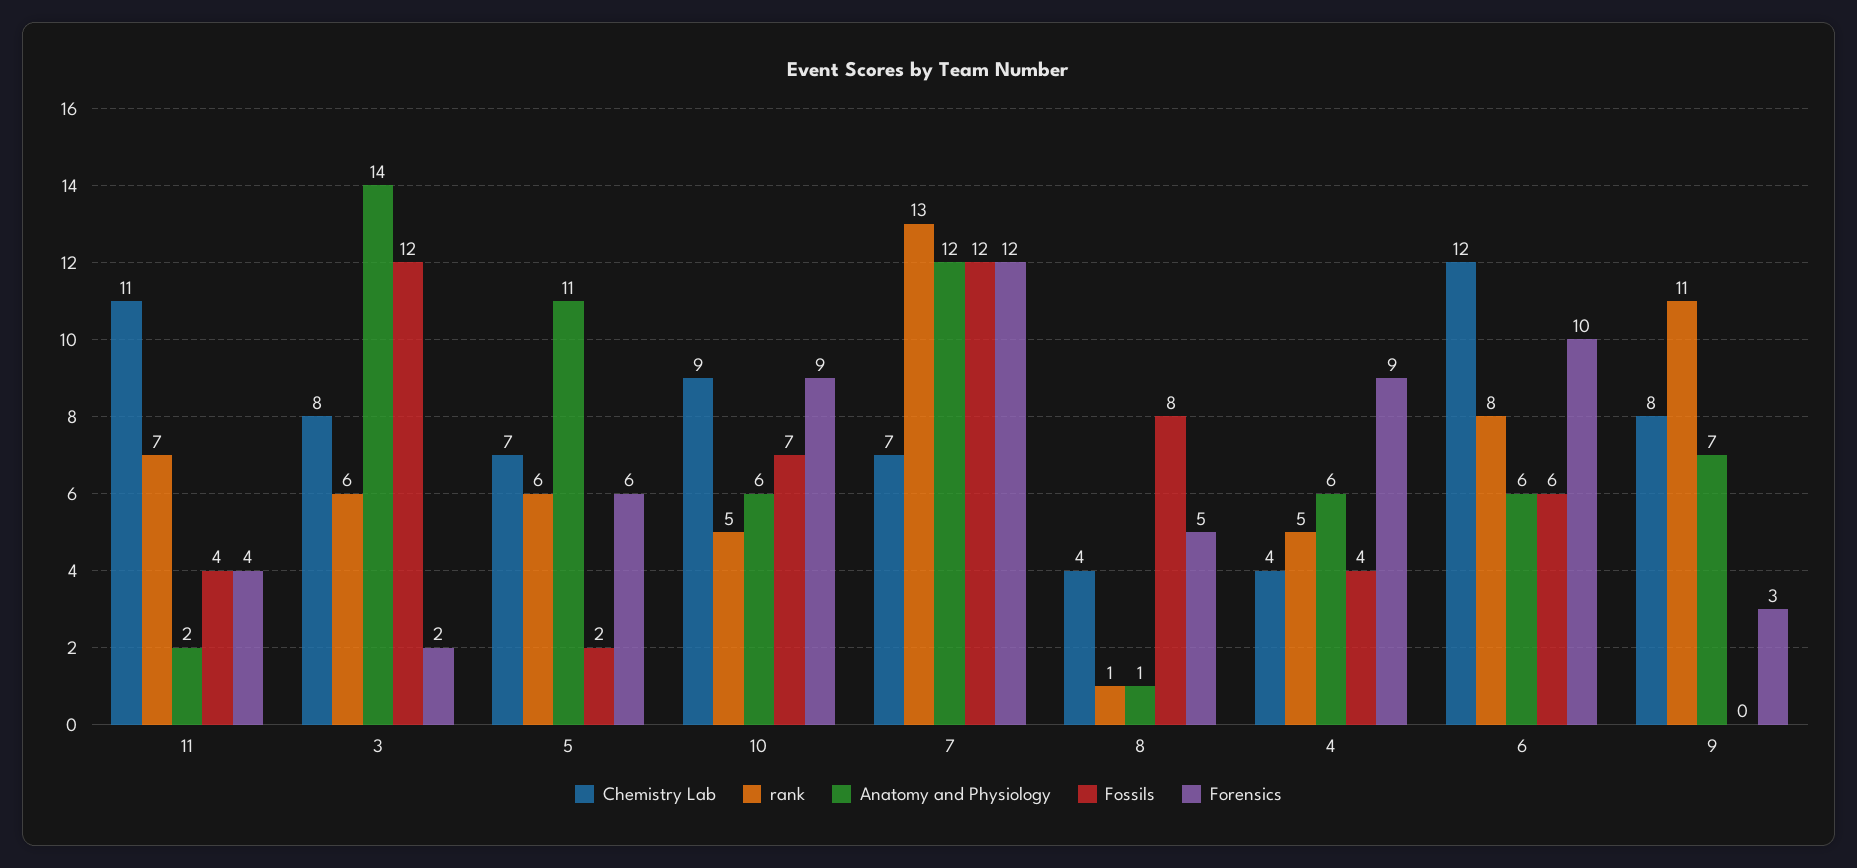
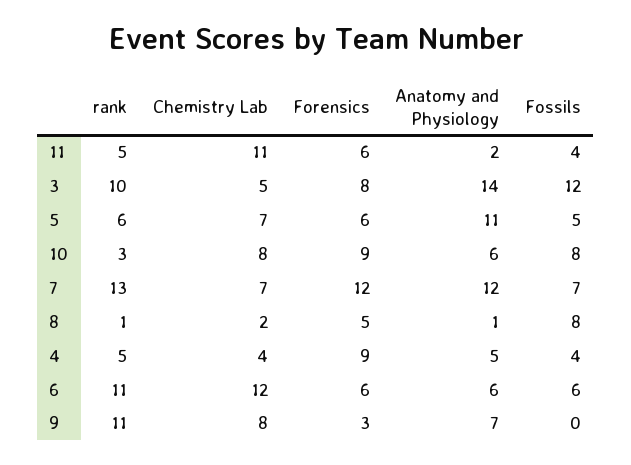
  {
    "Chemistry Lab": {
      "11": 11,
-     "3": 8,
+     "3": 5,
      "5": 7,
-     "10": 9,
+     "10": 8,
      "7": 7,
-     "8": 4,
+     "8": 2,
      "4": 4,
      "6": 12,
      "9": 8
    },
    "rank": {
-     "11": 7,
+     "11": 5,
-     "3": 6,
+     "3": 10,
      "5": 6,
-     "10": 5,
+     "10": 3,
      "7": 13,
      "8": 1,
      "4": 5,
-     "6": 8,
+     "6": 11,
      "9": 11
    },
    "Anatomy and Physiology": {
      "11": 2,
      "3": 14,
      "5": 11,
      "10": 6,
      "7": 12,
      "8": 1,
-     "4": 6,
+     "4": 5,
      "6": 6,
      "9": 7
    },
    "Fossils": {
      "11": 4,
      "3": 12,
-     "5": 2,
+     "5": 5,
-     "10": 7,
+     "10": 8,
-     "7": 12,
+     "7": 7,
      "8": 8,
      "4": 4,
      "6": 6,
      "9": 0
    },
    "Forensics": {
-     "11": 4,
+     "11": 6,
-     "3": 2,
+     "3": 8,
      "5": 6,
      "10": 9,
      "7": 12,
      "8": 5,
      "4": 9,
-     "6": 10,
+     "6": 6,
      "9": 3
    }
  }

